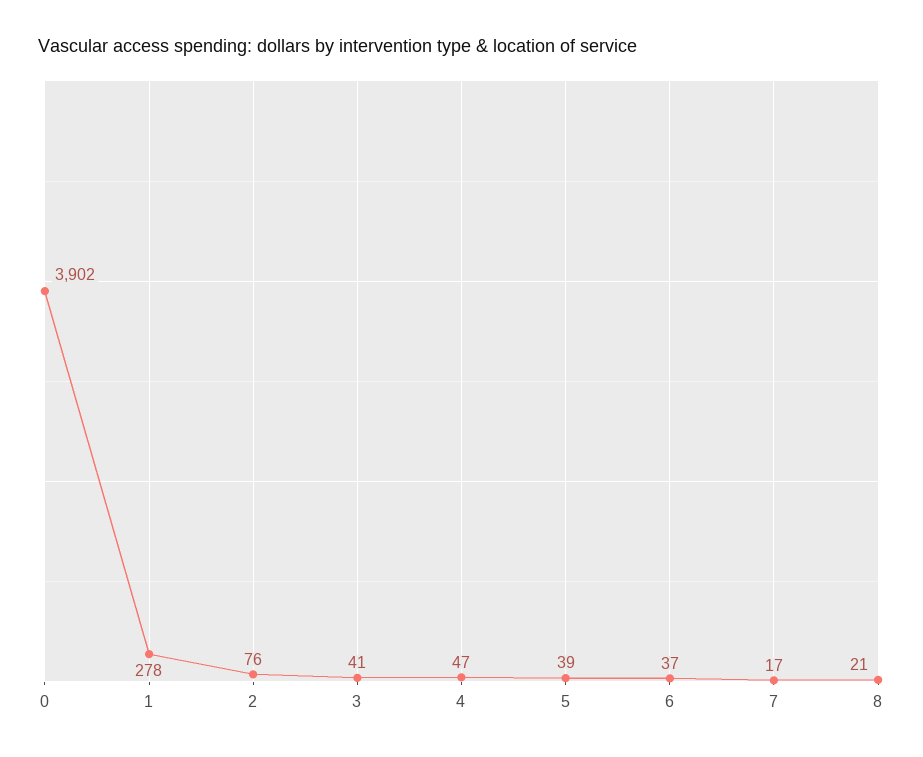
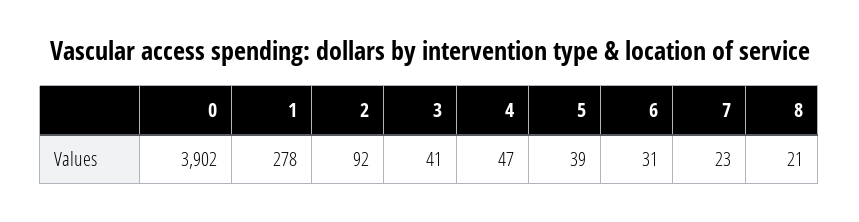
  {
    "0": 3902,
    "1": 278,
-   "2": 76,
+   "2": 92,
    "3": 41,
    "4": 47,
    "5": 39,
-   "6": 37,
+   "6": 31,
-   "7": 17,
+   "7": 23,
    "8": 21
  }

